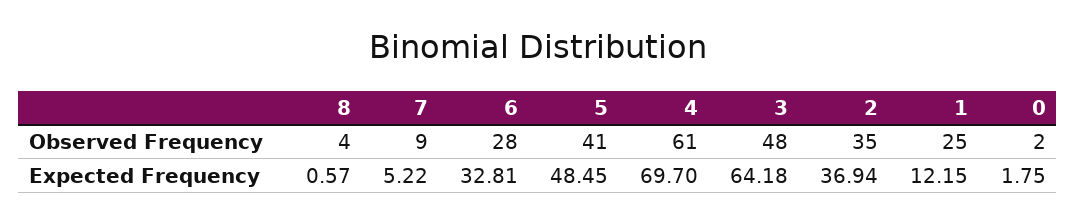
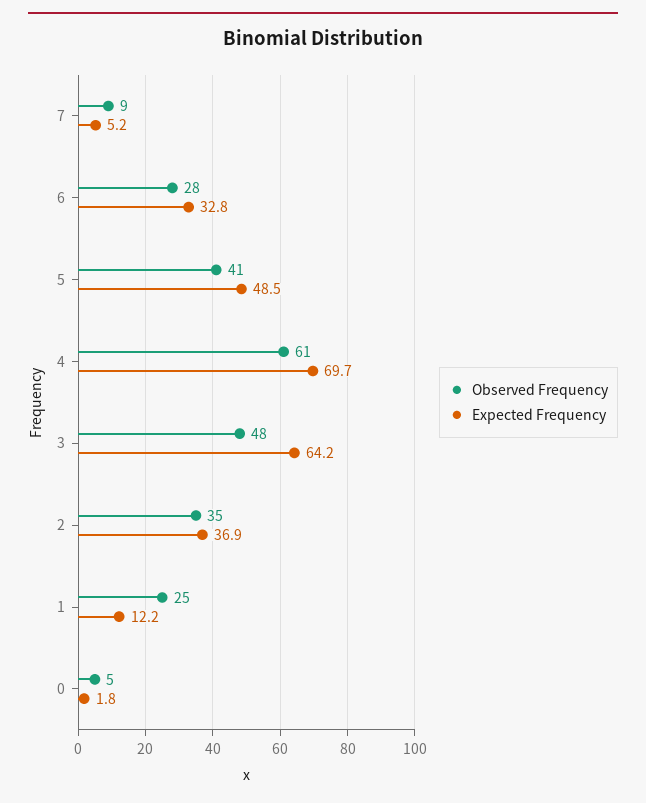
  {
    "Observed Frequency": {
-     "8": 4,
      "7": 9,
      "6": 28,
      "5": 41,
      "4": 61,
      "3": 48,
      "2": 35,
      "1": 25,
-     "0": 2
+     "0": 5
    },
    "Expected Frequency": {
-     "8": 0.57,
      "7": 5.22,
      "6": 32.81,
      "5": 48.45,
      "4": 69.7,
      "3": 64.18,
      "2": 36.94,
      "1": 12.15,
      "0": 1.75
    }
  }

